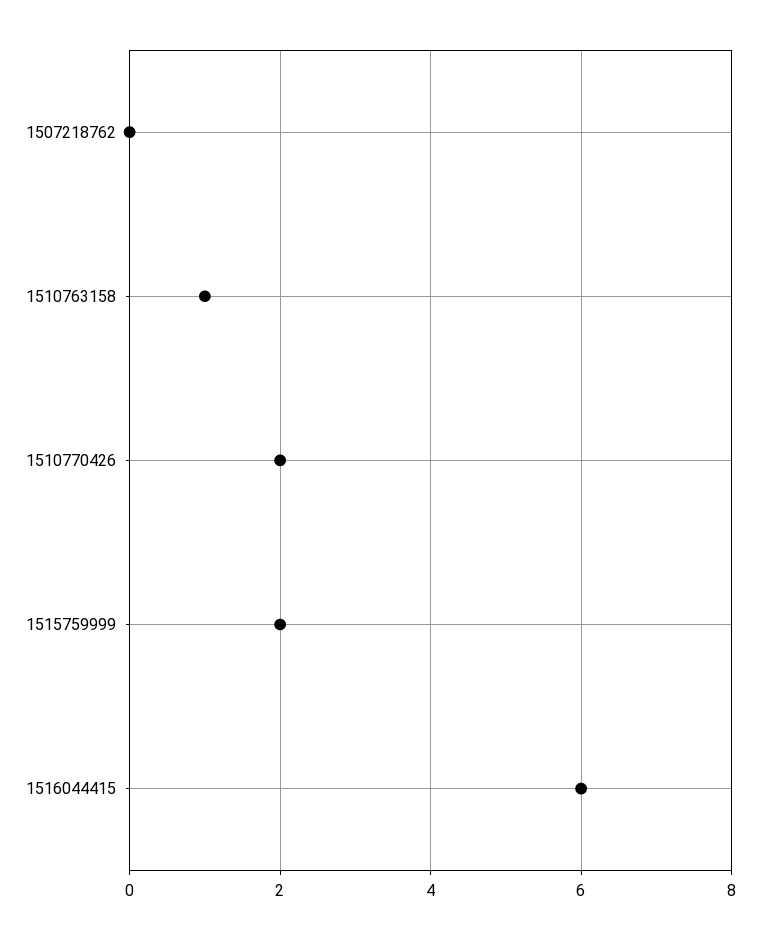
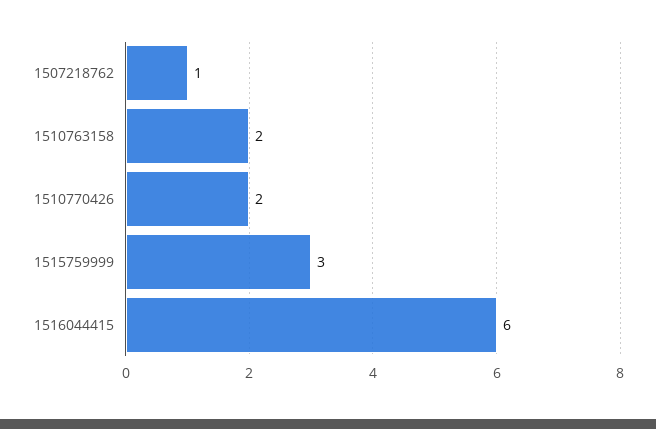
  {
-   "1507218762": 0,
+   "1507218762": 1,
-   "1510763158": 1,
+   "1510763158": 2,
    "1510770426": 2,
-   "1515759999": 2,
+   "1515759999": 3,
    "1516044415": 6
  }

